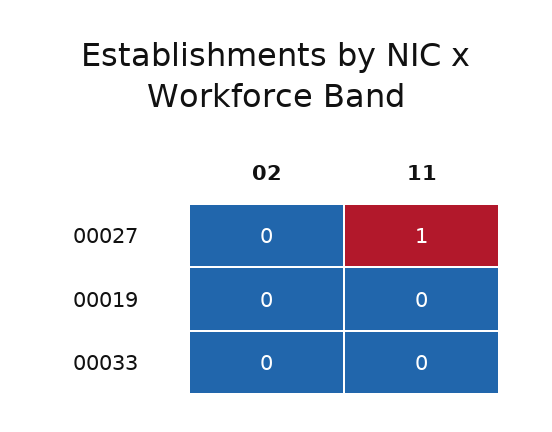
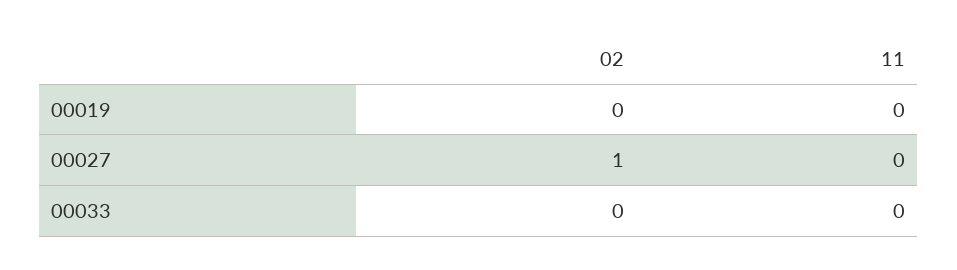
  {
    "02": {
-     "00027": 0,
+     "00027": 1,
      "00019": 0,
      "00033": 0
    },
    "11": {
-     "00027": 1,
+     "00027": 0,
      "00019": 0,
      "00033": 0
    }
  }

